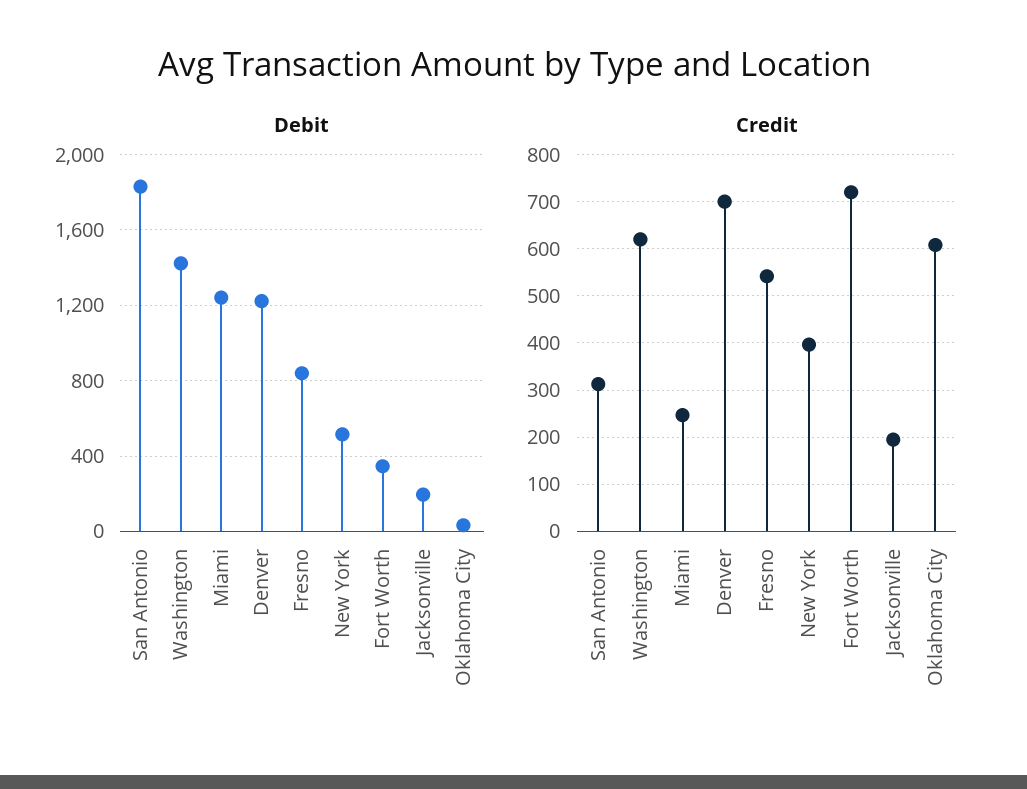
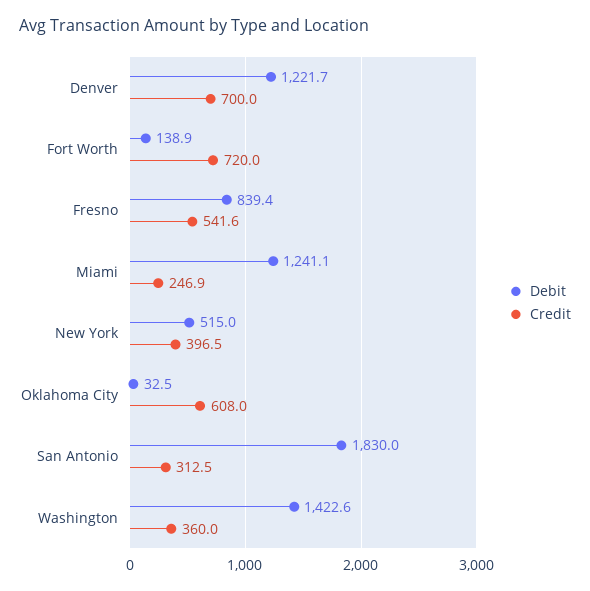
  {
    "Debit": {
      "San Antonio": 1830,
      "Washington": 1422.6,
      "Miami": 1241.1,
      "Denver": 1221.7,
      "Fresno": 839.4,
      "New York": 515,
-     "Fort Worth": 350,
+     "Fort Worth": 138.9,
-     "Jacksonville": 200,
      "Oklahoma City": 32.5
    },
    "Credit": {
      "San Antonio": 312.5,
-     "Washington": 620,
+     "Washington": 360,
      "Miami": 246.9,
      "Denver": 700,
      "Fresno": 541.6,
      "New York": 396.5,
      "Fort Worth": 720,
-     "Jacksonville": 200,
      "Oklahoma City": 608
    }
  }

